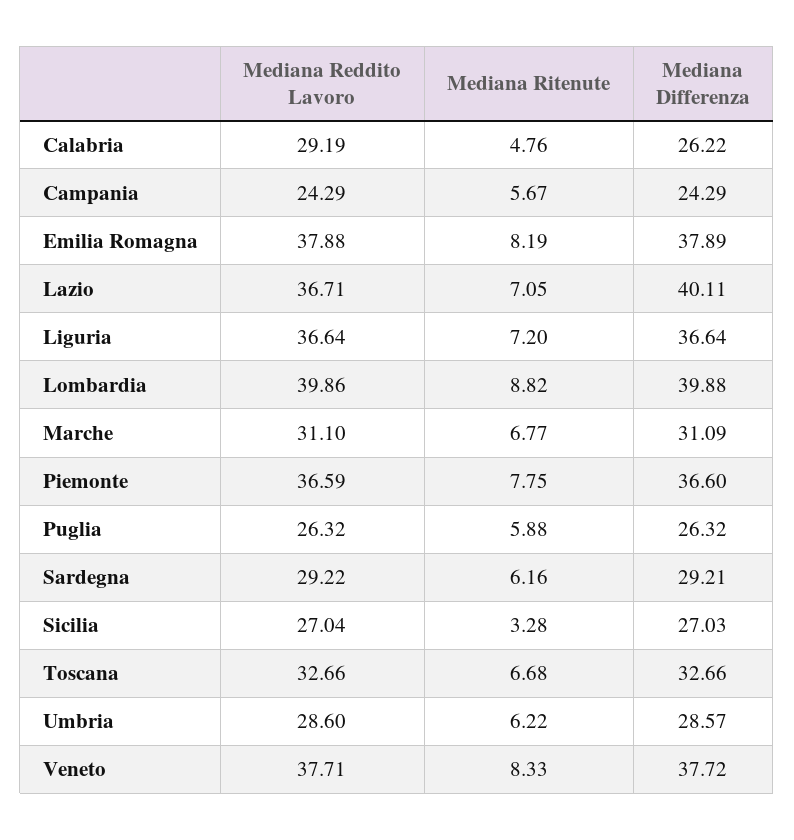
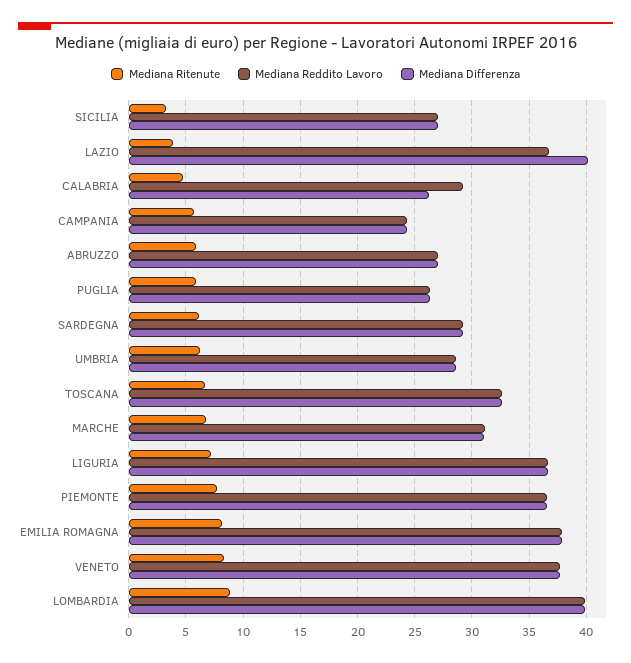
  {
    "Mediana Reddito Lavoro": {
      "Calabria": 29.19,
      "Campania": 24.29,
      "Emilia Romagna": 37.88,
      "Lazio": 36.71,
      "Liguria": 36.64,
      "Lombardia": 39.86,
      "Marche": 31.1,
      "Piemonte": 36.59,
      "Puglia": 26.32,
      "Sardegna": 29.22,
      "Sicilia": 27.04,
      "Toscana": 32.66,
      "Umbria": 28.6,
-     "Veneto": 37.71
+     "Veneto": 37.71,
+     "ABRUZZO": 27
    },
    "Mediana Ritenute": {
      "Calabria": 4.76,
      "Campania": 5.67,
      "Emilia Romagna": 8.19,
-     "Lazio": 7.05,
+     "Lazio": 4,
      "Liguria": 7.2,
      "Lombardia": 8.82,
      "Marche": 6.77,
      "Piemonte": 7.75,
      "Puglia": 5.88,
      "Sardegna": 6.16,
      "Sicilia": 3.28,
      "Toscana": 6.68,
      "Umbria": 6.22,
-     "Veneto": 8.33
+     "Veneto": 8.33,
+     "ABRUZZO": 6
    },
    "Mediana Differenza": {
      "Calabria": 26.22,
      "Campania": 24.29,
      "Emilia Romagna": 37.89,
      "Lazio": 40.11,
      "Liguria": 36.64,
      "Lombardia": 39.88,
      "Marche": 31.09,
      "Piemonte": 36.6,
      "Puglia": 26.32,
      "Sardegna": 29.21,
      "Sicilia": 27.03,
      "Toscana": 32.66,
      "Umbria": 28.57,
-     "Veneto": 37.72
+     "Veneto": 37.72,
+     "ABRUZZO": 27
    }
  }

